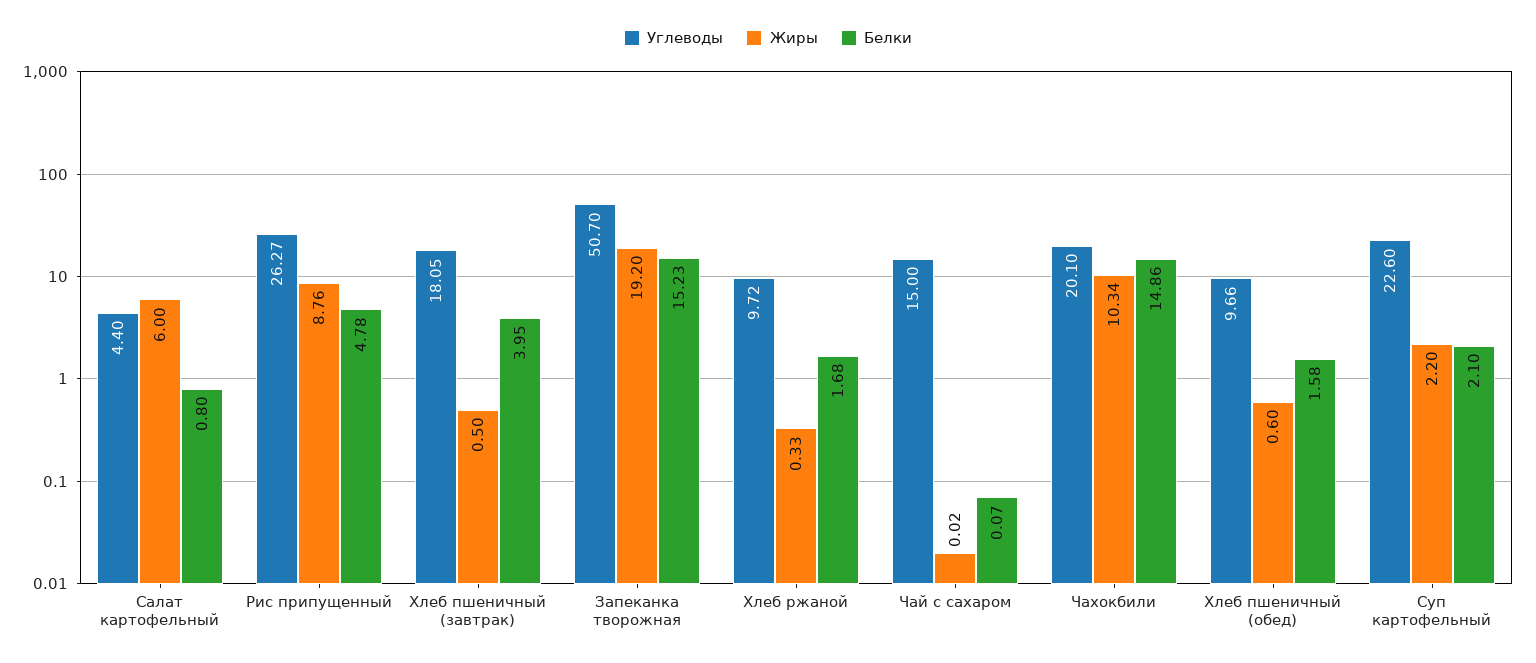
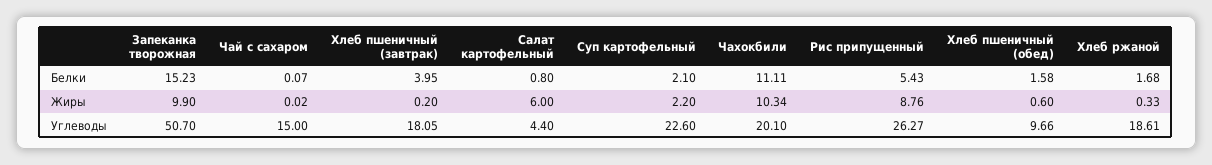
  {
    "Углеводы": {
      "Салат картофельный": 4.4,
      "Рис припущенный": 26.27,
      "Хлеб пшеничный (завтрак)": 18.05,
      "Запеканка творожная": 50.7,
-     "Хлеб ржаной": 9.72,
+     "Хлеб ржаной": 18.61,
      "Чай с сахаром": 15,
      "Чахокбили": 20.1,
      "Хлеб пшеничный (обед)": 9.66,
      "Суп картофельный": 22.6
    },
    "Жиры": {
      "Салат картофельный": 6,
      "Рис припущенный": 8.76,
-     "Хлеб пшеничный (завтрак)": 0.5,
+     "Хлеб пшеничный (завтрак)": 0.2,
-     "Запеканка творожная": 19.2,
+     "Запеканка творожная": 9.9,
      "Хлеб ржаной": 0.33,
      "Чай с сахаром": 0.02,
      "Чахокбили": 10.34,
      "Хлеб пшеничный (обед)": 0.6,
      "Суп картофельный": 2.2
    },
    "Белки": {
      "Салат картофельный": 0.8,
-     "Рис припущенный": 4.78,
+     "Рис припущенный": 5.43,
      "Хлеб пшеничный (завтрак)": 3.95,
      "Запеканка творожная": 15.23,
      "Хлеб ржаной": 1.68,
      "Чай с сахаром": 0.07,
-     "Чахокбили": 14.86,
+     "Чахокбили": 11.11,
      "Хлеб пшеничный (обед)": 1.58,
      "Суп картофельный": 2.1
    }
  }

